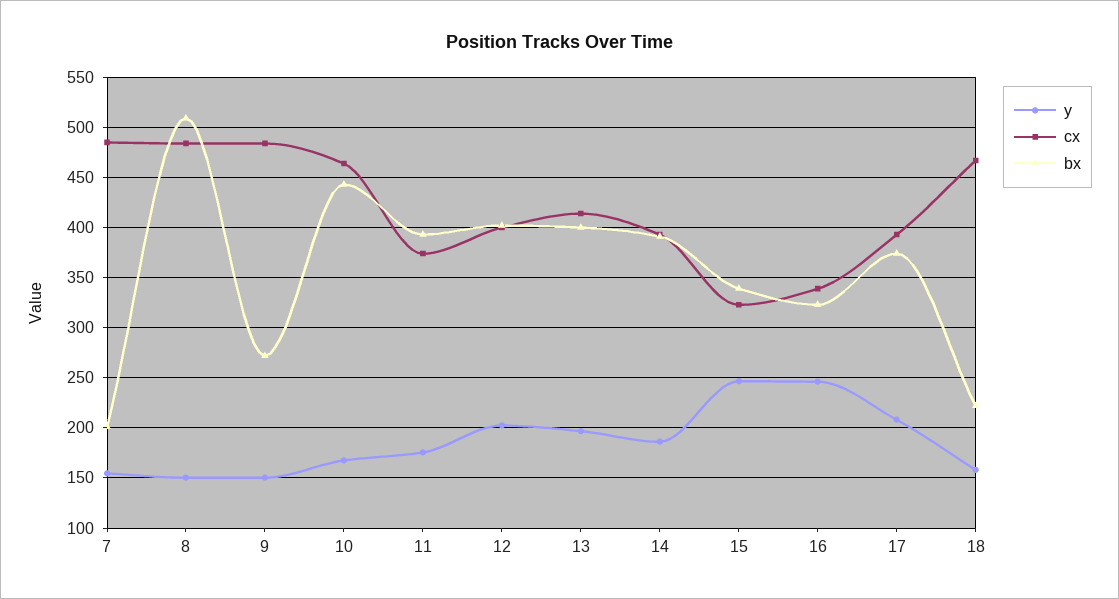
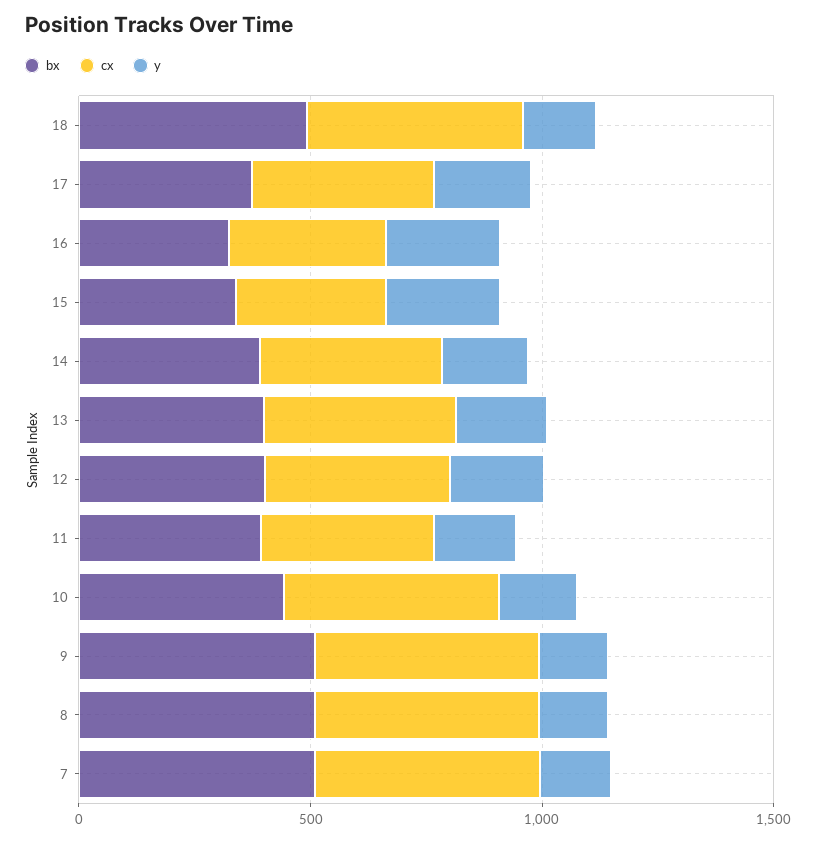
  {
    "y": {
      "7": 150,
      "8": 150,
      "9": 150,
      "10": 170,
      "11": 180,
      "12": 200,
      "13": 200,
      "14": 190,
      "15": 250,
      "16": 250,
      "17": 210,
      "18": 160
    },
    "cx": {
      "7": 490,
      "8": 480,
      "9": 480,
      "10": 460,
      "11": 370,
      "12": 400,
      "13": 410,
      "14": 390,
      "15": 320,
      "16": 340,
      "17": 390,
      "18": 470
    },
    "bx": {
-     "7": 200,
+     "7": 500,
      "8": 510,
-     "9": 270,
+     "9": 500,
      "10": 440,
      "11": 390,
      "12": 400,
      "13": 400,
      "14": 390,
      "15": 340,
      "16": 320,
      "17": 370,
-     "18": 220
+     "18": 500
    }
  }

